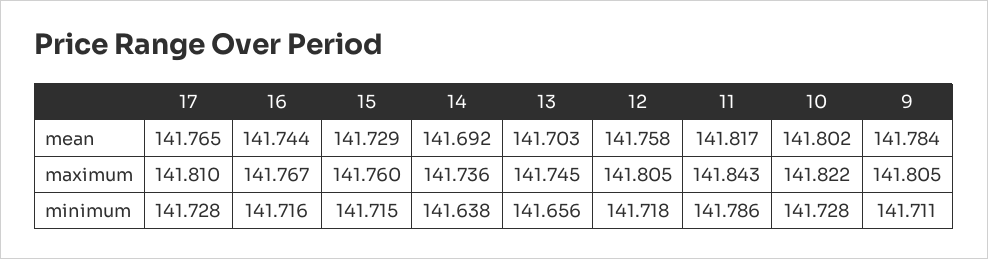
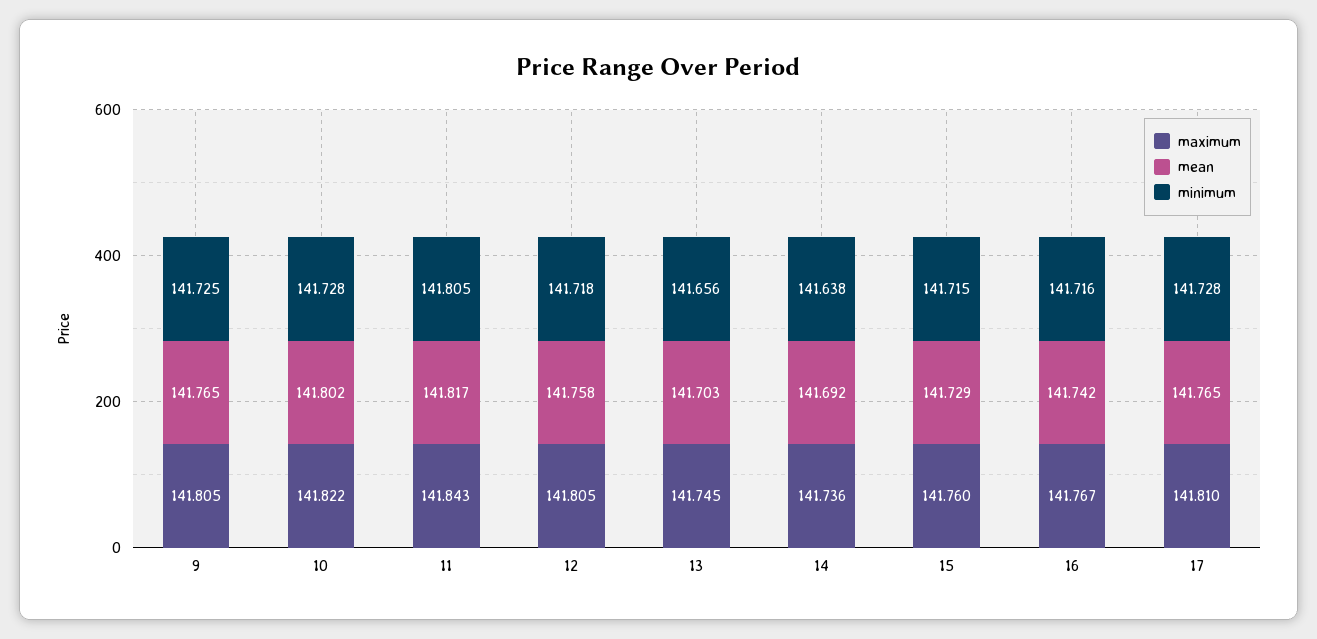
  {
    "mean": {
      "17": 141.765,
-     "16": 141.744,
+     "16": 141.742,
      "15": 141.729,
      "14": 141.692,
      "13": 141.703,
      "12": 141.758,
      "11": 141.817,
      "10": 141.802,
-     "9": 141.784
+     "9": 141.765
    },
    "maximum": {
      "17": 141.81,
      "16": 141.767,
      "15": 141.76,
      "14": 141.736,
      "13": 141.745,
      "12": 141.805,
      "11": 141.843,
      "10": 141.822,
      "9": 141.805
    },
    "minimum": {
      "17": 141.728,
      "16": 141.716,
      "15": 141.715,
      "14": 141.638,
      "13": 141.656,
      "12": 141.718,
-     "11": 141.786,
+     "11": 141.805,
      "10": 141.728,
-     "9": 141.711
+     "9": 141.725
    }
  }

